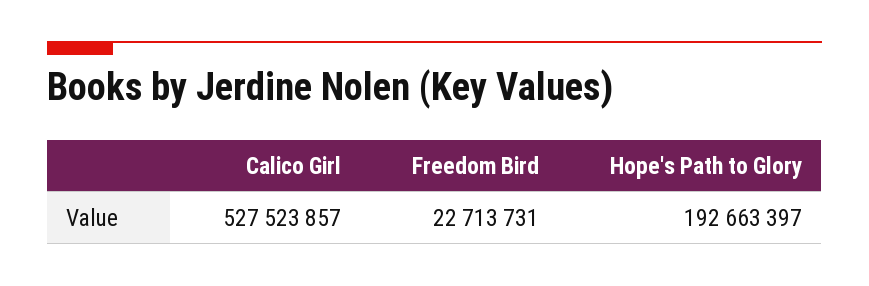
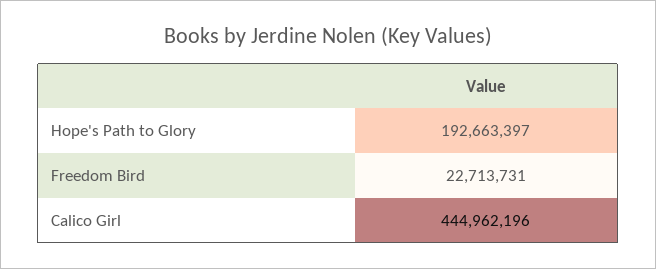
  {
-   "Calico Girl": 527523857,
+   "Calico Girl": 444962196,
    "Freedom Bird": 22713731,
    "Hope's Path to Glory": 192663397
  }

